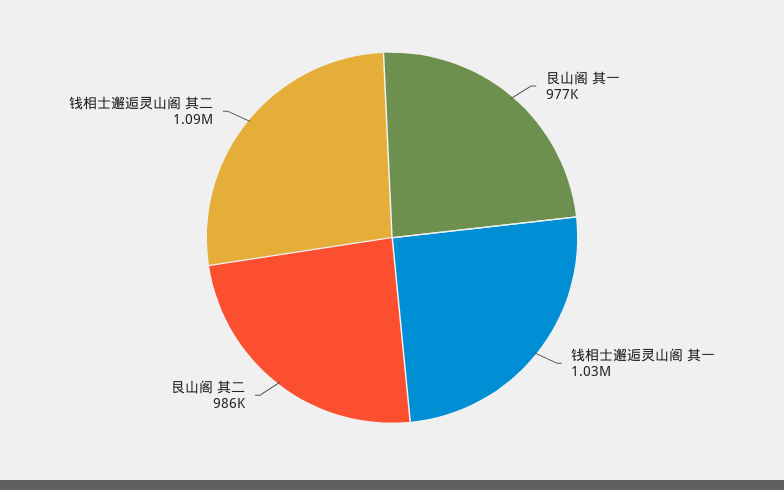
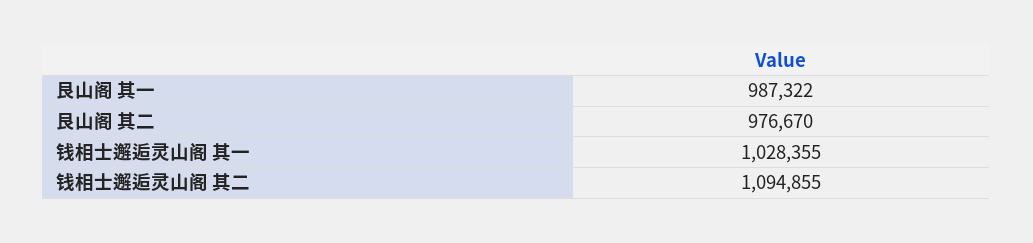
  {
-   "艮山阁 其一": 977000,
+   "艮山阁 其一": 987322,
    "钱相士邂逅灵山阁 其一": 1028355,
-   "艮山阁 其二": 986000,
+   "艮山阁 其二": 976670,
    "钱相士邂逅灵山阁 其二": 1094855
  }

